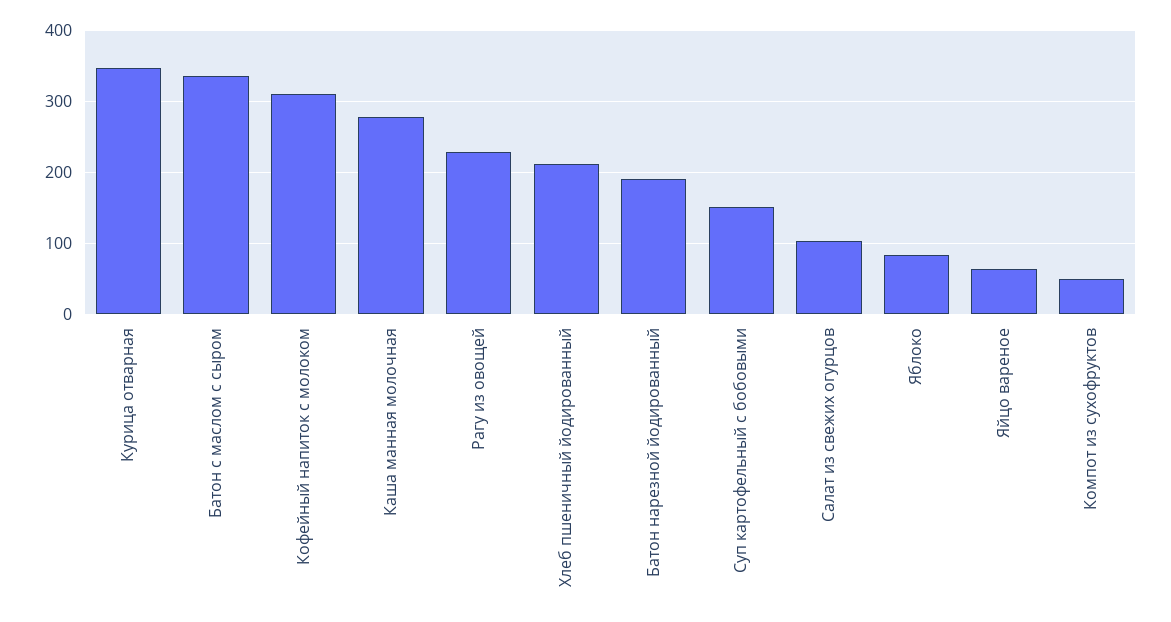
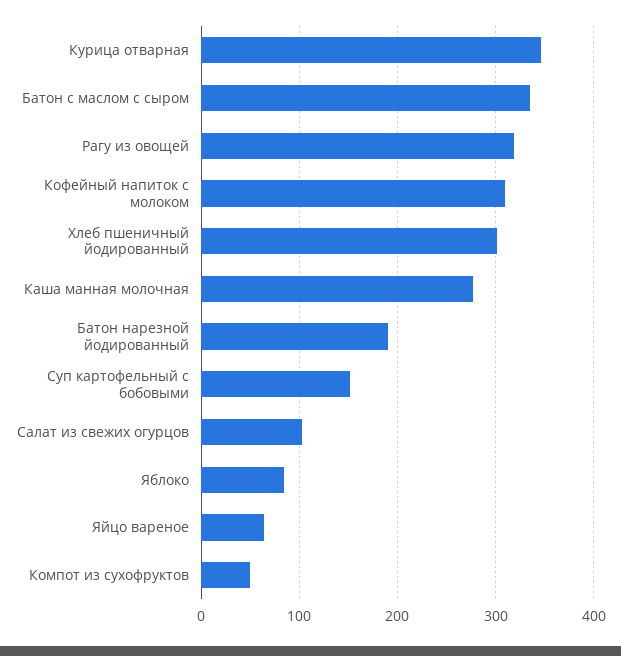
  {
    "Курица отварная": 350,
    "Батон с маслом с сыром": 330,
    "Кофейный напиток с молоком": 310,
    "Каша манная молочная": 280,
-   "Рагу из овощей": 230,
+   "Рагу из овощей": 320,
-   "Хлеб пшеничный йодированный": 210,
+   "Хлеб пшеничный йодированный": 300,
    "Батон нарезной йодированный": 190,
    "Суп картофельный с бобовыми": 150,
    "Салат из свежих огурцов": 100,
    "Яблоко": 80,
    "Яйцо вареное": 60,
    "Компот из сухофруктов": 50
  }

